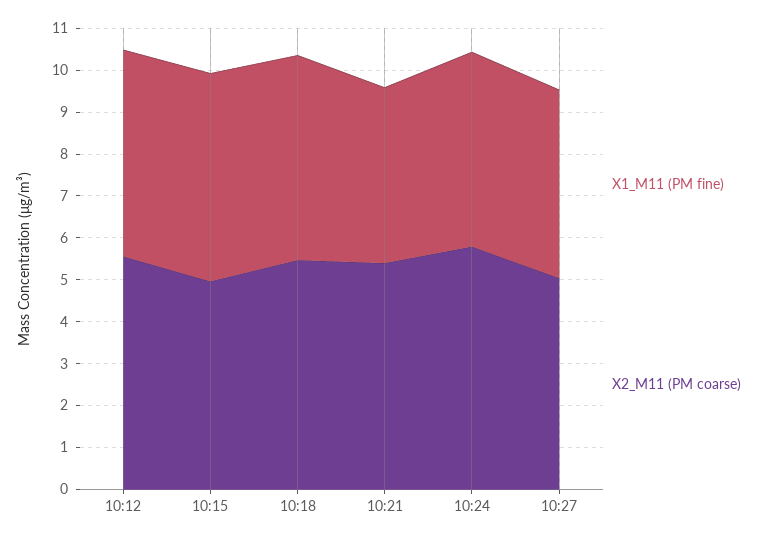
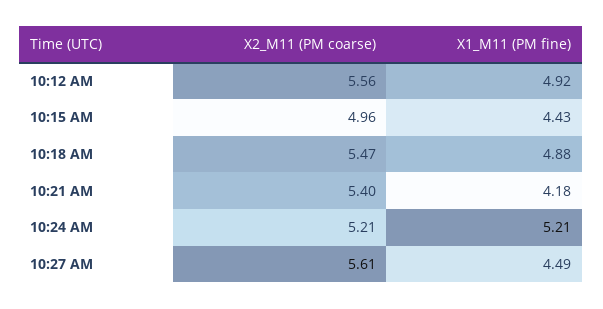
  {
    "X1_M11 (PM fine)": {
      "10:12": 4.92,
-     "10:15": 5,
+     "10:15": 4.43,
      "10:18": 4.88,
      "10:21": 4.18,
-     "10:24": 4.6,
+     "10:24": 5.21,
      "10:27": 4.49
    },
    "X2_M11 (PM coarse)": {
      "10:12": 5.56,
      "10:15": 4.96,
      "10:18": 5.47,
      "10:21": 5.4,
-     "10:24": 5.8,
+     "10:24": 5.21,
-     "10:27": 5
+     "10:27": 5.61
    }
  }

